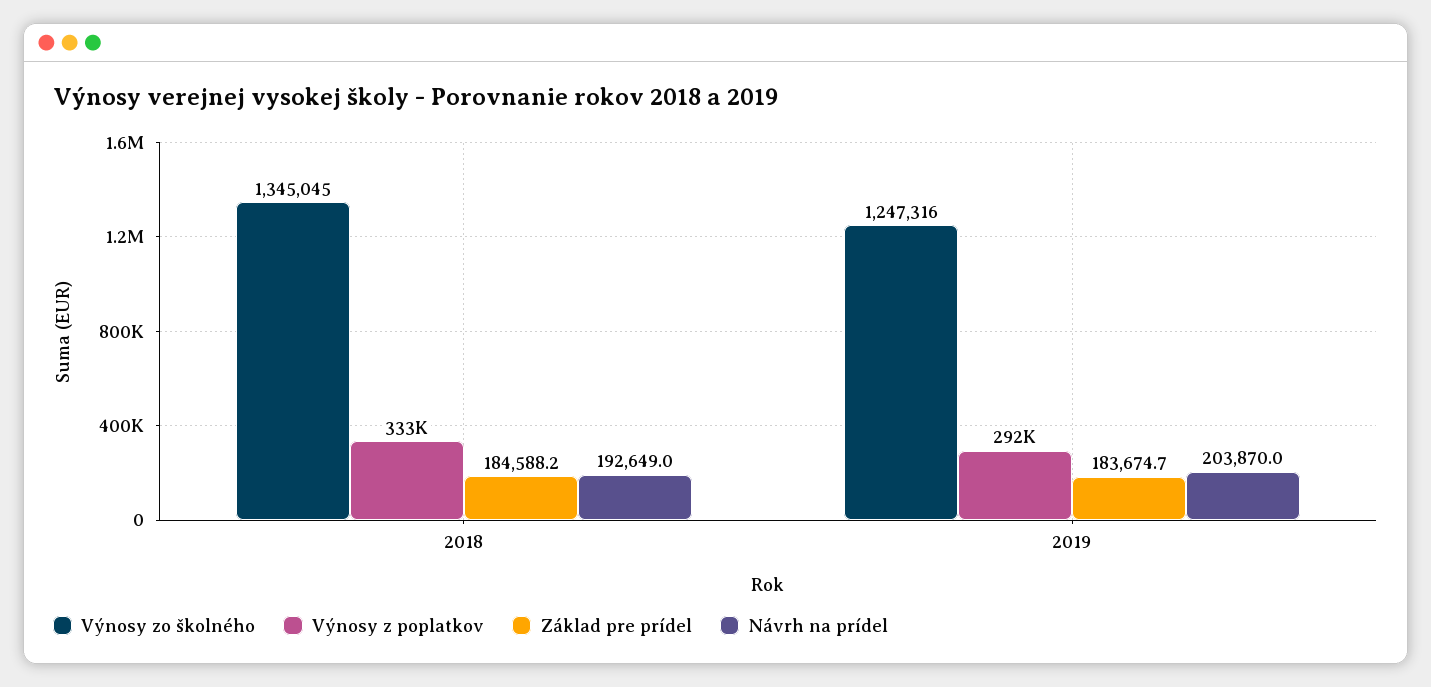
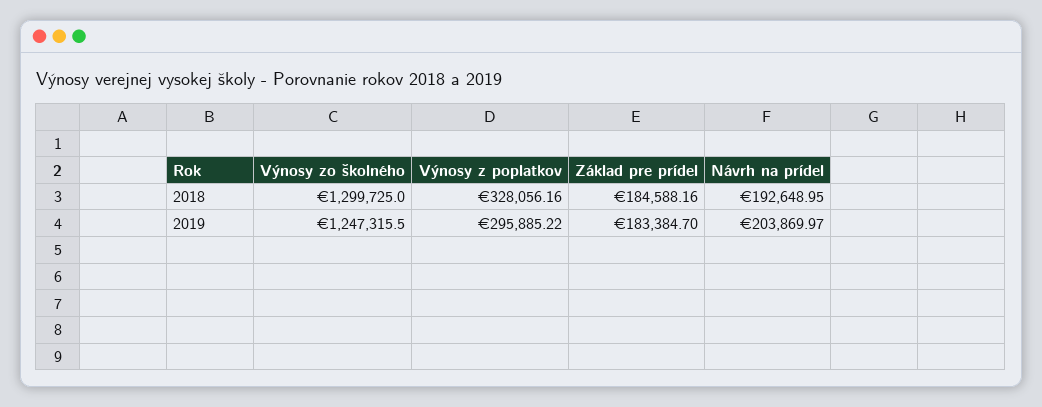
  {
    "Výnosy zo školného": {
-     "2018": 1345045,
+     "2018": 1299725,
      "2019": 1247315.5
    },
    "Výnosy z poplatkov": {
-     "2018": 333000,
+     "2018": 328056.16,
-     "2019": 292000
+     "2019": 295885.22
    },
    "Základ pre prídel": {
      "2018": 184588.16,
-     "2019": 183674.7
+     "2019": 183384.7
    },
    "Návrh na prídel": {
      "2018": 192648.95,
      "2019": 203869.97
    }
  }

